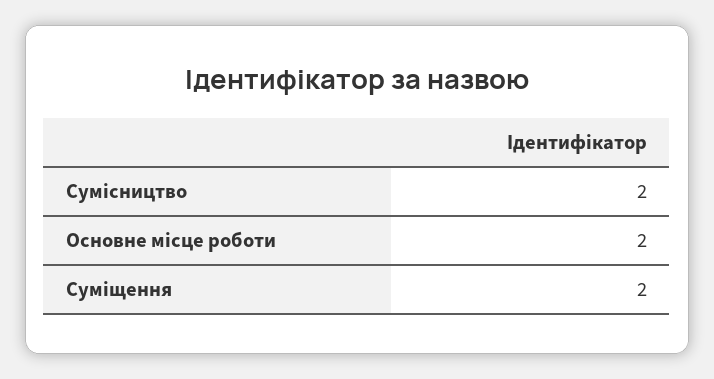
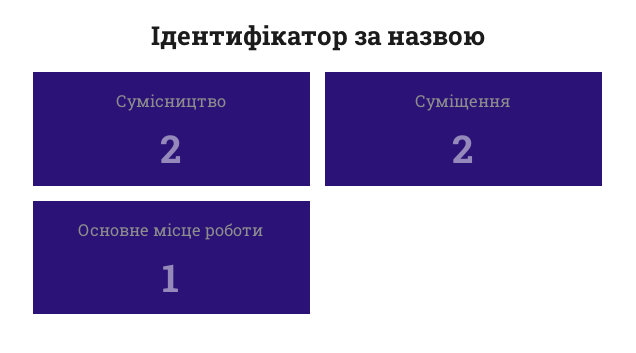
  {
    "Сумісництво": 2,
-   "Основне місце роботи": 2,
+   "Основне місце роботи": 1,
    "Суміщення": 2
  }

